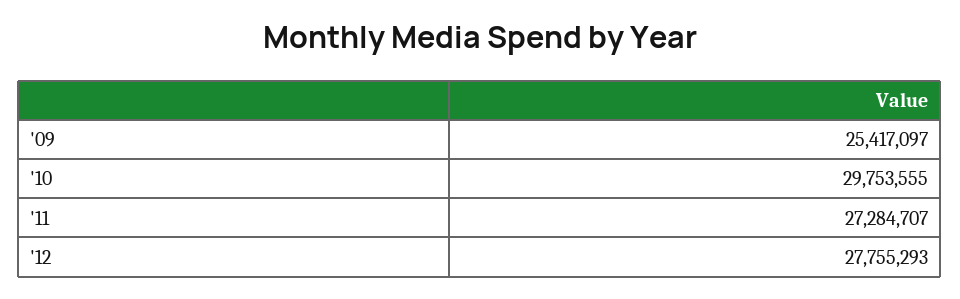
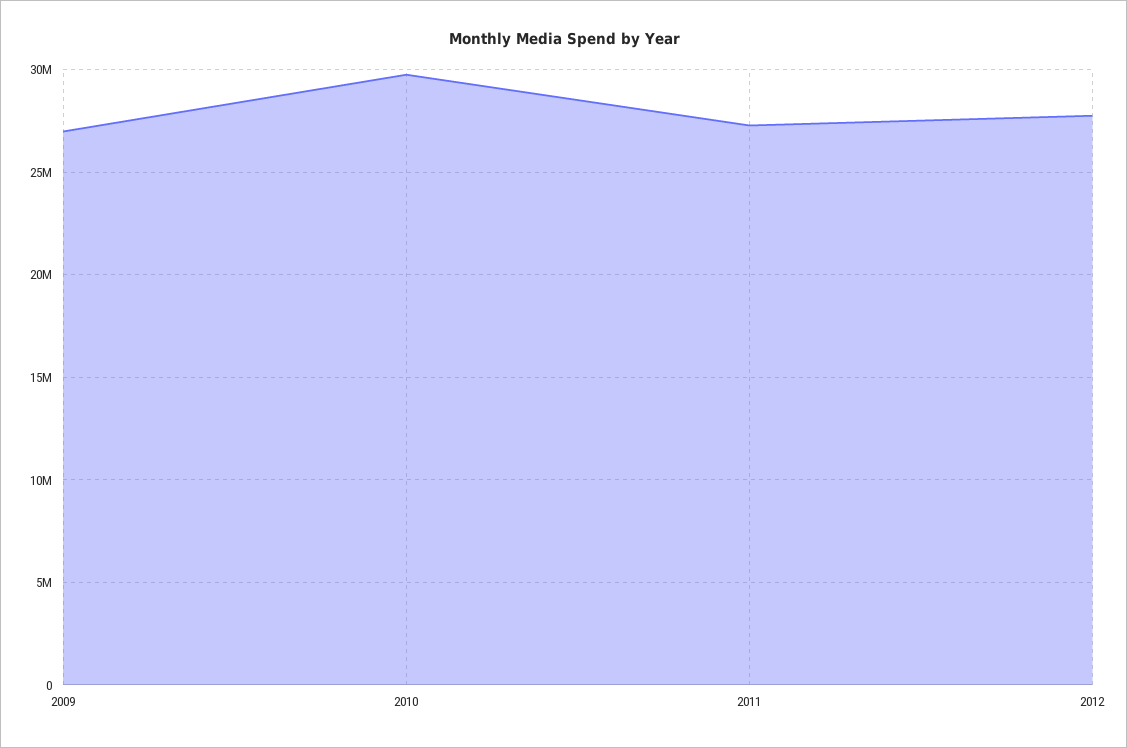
  {
-   "'09": 25417097,
+   "'09": 27000000,
    "'10": 29753555,
    "'11": 27284707,
    "'12": 27755293
  }

